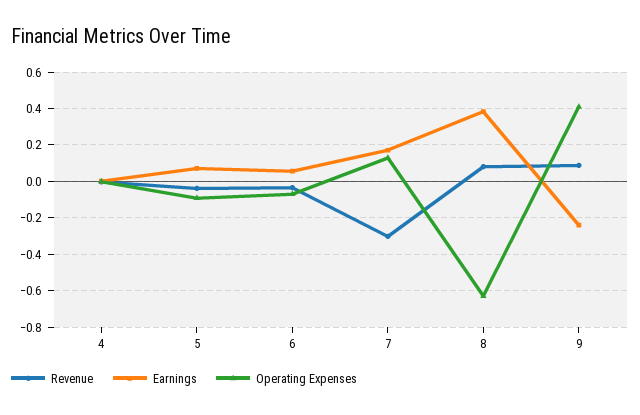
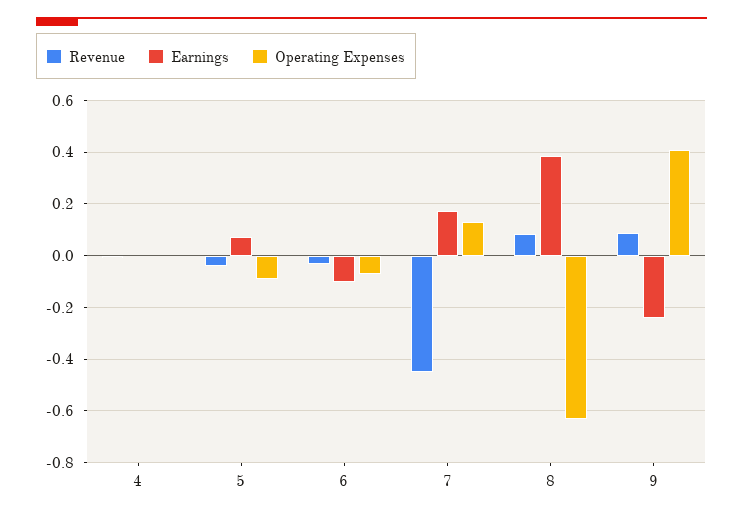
  {
    "Revenue": {
      "4": 0,
      "5": -0.05,
      "6": -0.025,
-     "7": -0.3,
+     "7": -0.45,
      "8": 0.075,
      "9": 0.1
    },
    "Earnings": {
      "4": 0,
      "5": 0.075,
-     "6": 0.05,
+     "6": -0.1,
      "7": 0.175,
      "8": 0.375,
      "9": -0.25
    },
    "Operating Expenses": {
      "4": 0,
      "5": -0.1,
      "6": -0.075,
      "7": 0.125,
      "8": -0.625,
      "9": 0.4
    }
  }

